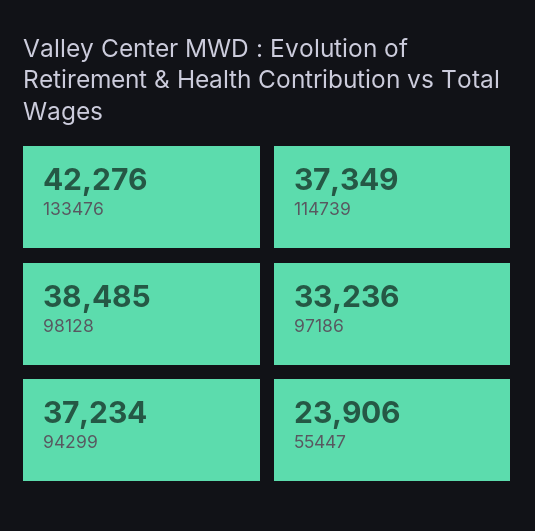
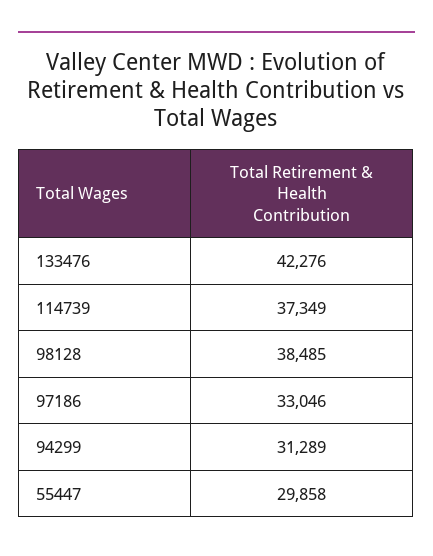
  {
    "133476": 42276,
    "114739": 37349,
    "98128": 38485,
-   "97186": 33236,
+   "97186": 33046,
-   "94299": 37234,
+   "94299": 31289,
-   "55447": 23906
+   "55447": 29858
  }

